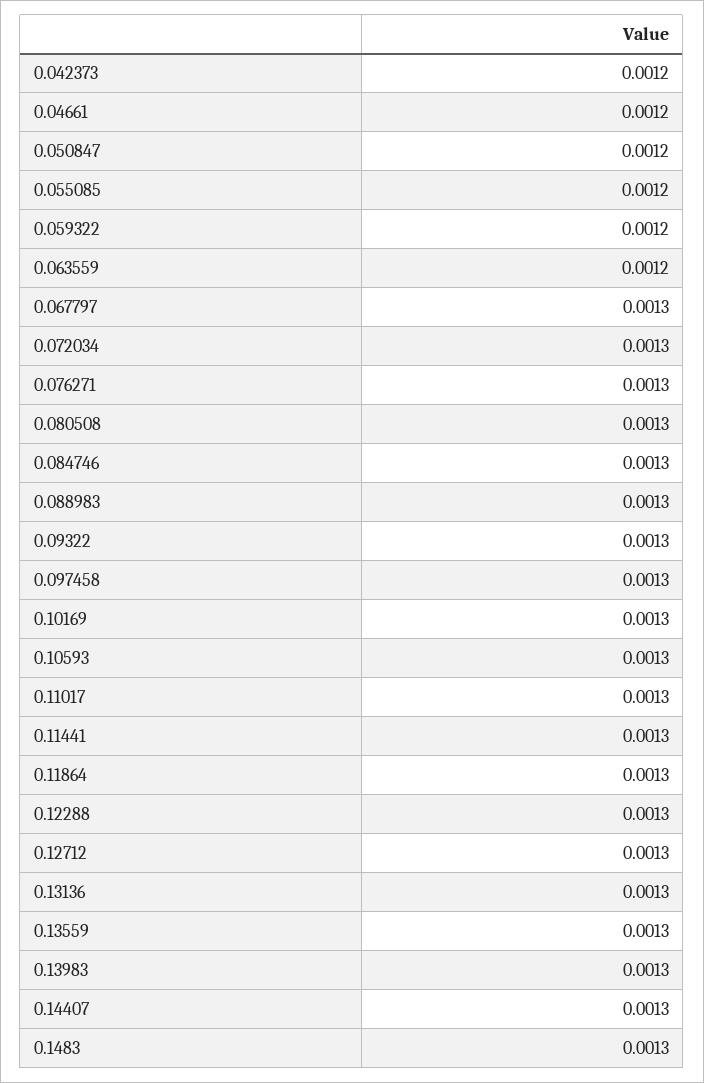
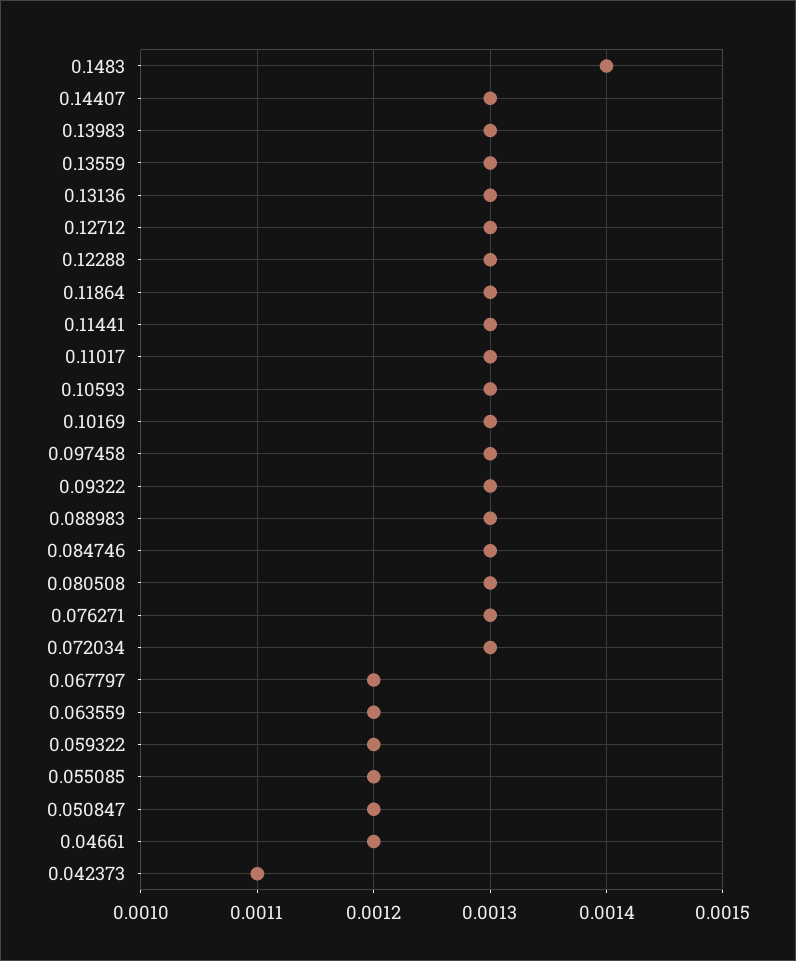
  {
-   "0.042373": 0.0012,
+   "0.042373": 0.0011,
    "0.04661": 0.0012,
    "0.050847": 0.0012,
    "0.055085": 0.0012,
    "0.059322": 0.0012,
    "0.063559": 0.0012,
-   "0.067797": 0.0013,
+   "0.067797": 0.0012,
    "0.072034": 0.0013,
    "0.076271": 0.0013,
    "0.080508": 0.0013,
    "0.084746": 0.0013,
    "0.088983": 0.0013,
    "0.09322": 0.0013,
    "0.097458": 0.0013,
    "0.10169": 0.0013,
    "0.10593": 0.0013,
    "0.11017": 0.0013,
    "0.11441": 0.0013,
    "0.11864": 0.0013,
    "0.12288": 0.0013,
    "0.12712": 0.0013,
    "0.13136": 0.0013,
    "0.13559": 0.0013,
    "0.13983": 0.0013,
    "0.14407": 0.0013,
-   "0.1483": 0.0013
+   "0.1483": 0.0014
  }

